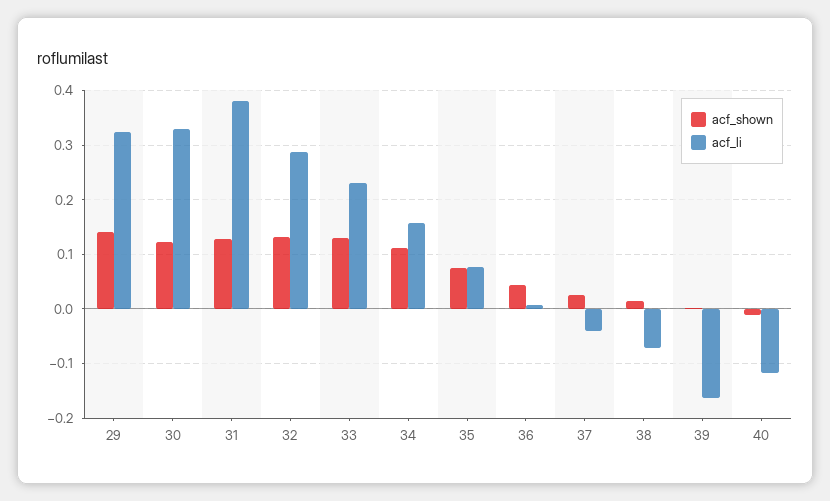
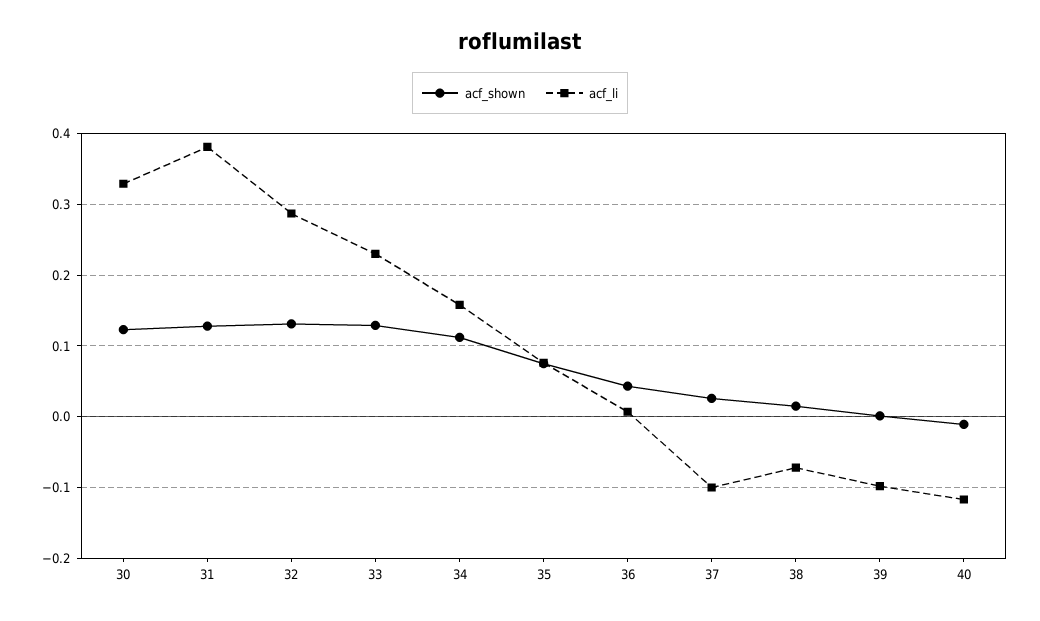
  {
    "acf_shown": {
-     "29": 0.14,
      "30": 0.12,
      "31": 0.13,
      "32": 0.13,
      "33": 0.13,
      "34": 0.11,
      "35": 0.08,
      "36": 0.04,
      "37": 0.03,
      "38": 0.02,
      "39": 0,
      "40": -0.01
    },
    "acf_li": {
-     "29": 0.32,
      "30": 0.33,
      "31": 0.38,
      "32": 0.29,
      "33": 0.23,
      "34": 0.16,
      "35": 0.08,
      "36": 0.01,
-     "37": -0.04,
+     "37": -0.1,
      "38": -0.07,
-     "39": -0.16,
+     "39": -0.1,
      "40": -0.12
    }
  }

